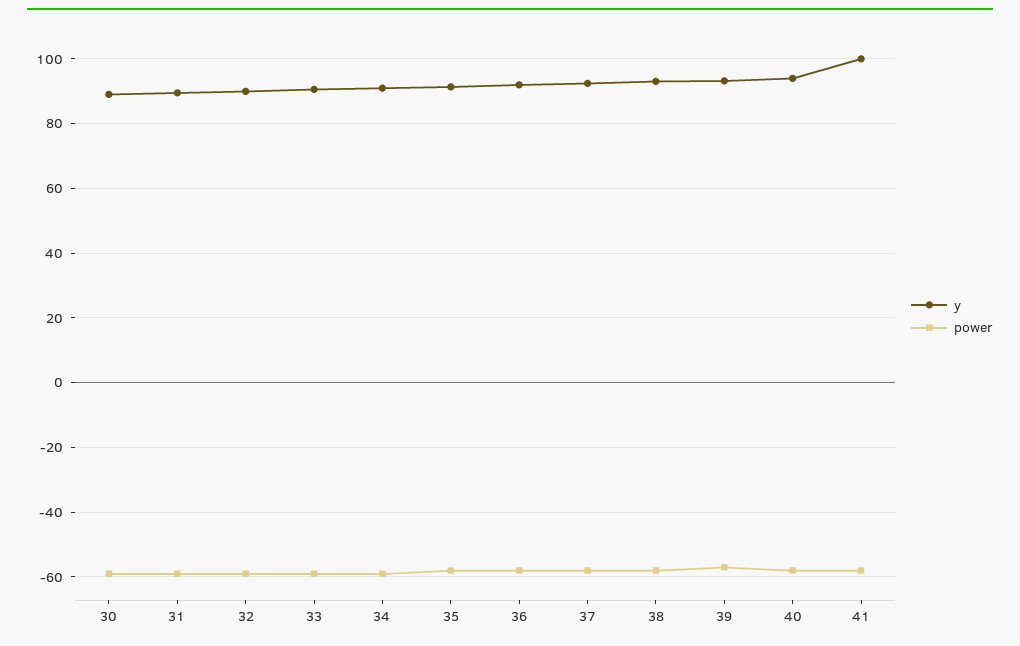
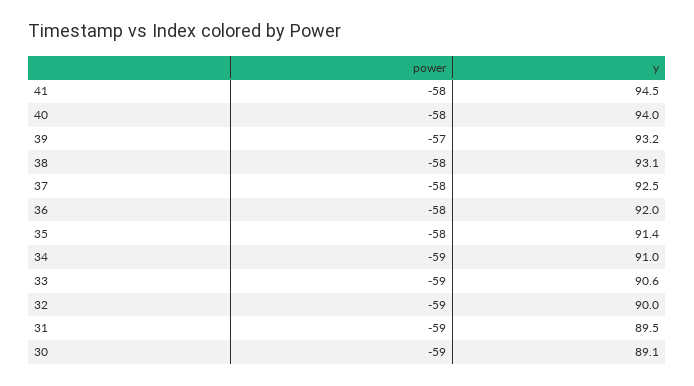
  {
    "y": {
      "30": 89.1,
      "31": 89.5,
      "32": 90,
      "33": 90.6,
      "34": 91,
      "35": 91.4,
      "36": 92,
      "37": 92.5,
      "38": 93.1,
      "39": 93.2,
      "40": 94,
-     "41": 100
+     "41": 94.5
    },
    "power": {
      "30": -59,
      "31": -59,
      "32": -59,
      "33": -59,
      "34": -59,
      "35": -58,
      "36": -58,
      "37": -58,
      "38": -58,
      "39": -57,
      "40": -58,
      "41": -58
    }
  }

